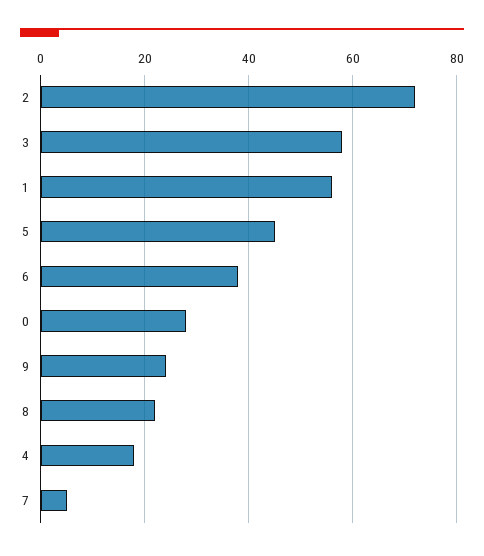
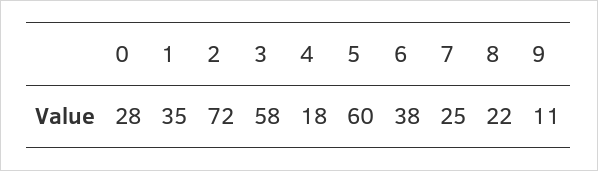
  {
    "2": 72,
    "3": 58,
-   "1": 55,
+   "1": 35,
-   "5": 45,
+   "5": 60,
    "6": 38,
    "0": 28,
-   "9": 25,
+   "9": 11,
    "8": 22,
    "4": 18,
-   "7": 5
+   "7": 25
  }

